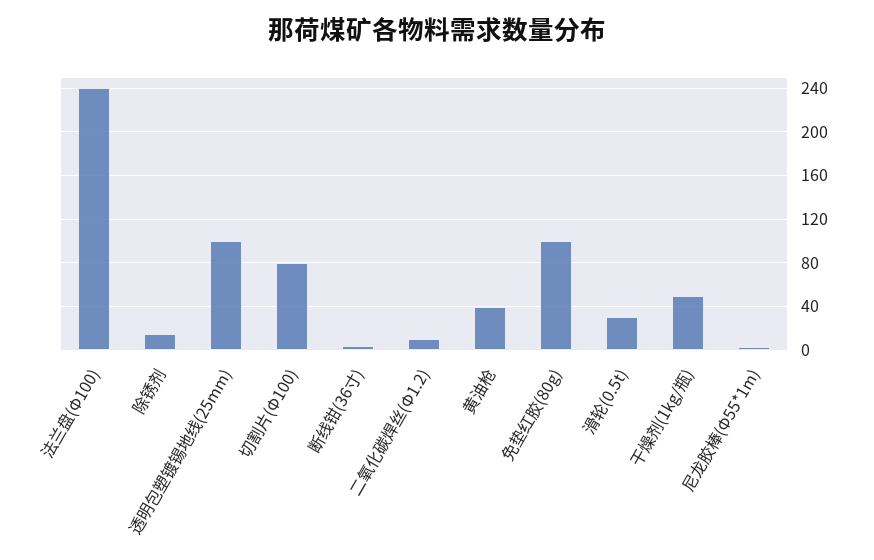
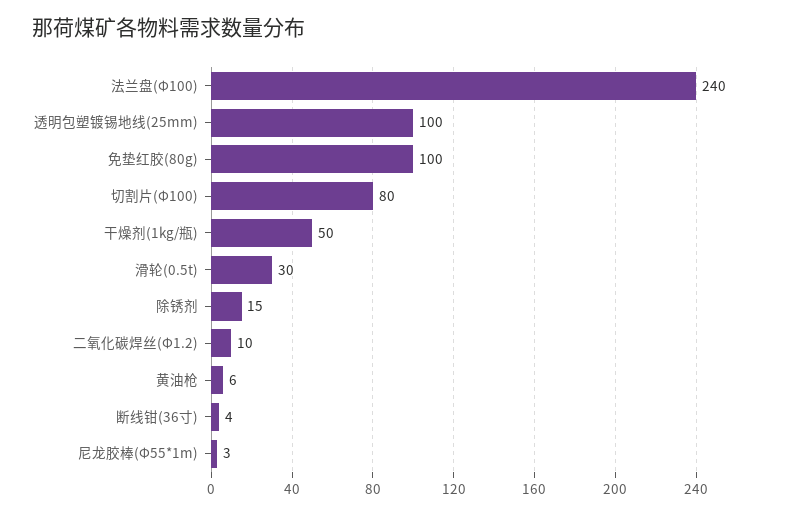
  {
    "法兰盘(Φ100)": 240,
    "除锈剂": 15,
    "透明包塑镀锡地线(25mm)": 100,
    "切割片(Φ100)": 80,
    "断线钳(36寸)": 4,
    "二氧化碳焊丝(Φ1.2)": 10,
-   "黄油枪": 40,
+   "黄油枪": 6,
    "免垫红胶(80g)": 100,
    "滑轮(0.5t)": 30,
    "干燥剂(1kg/瓶)": 50,
    "尼龙胶棒(Φ55*1m)": 3
  }

